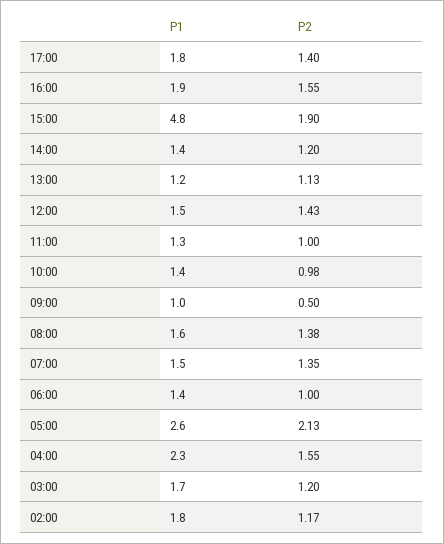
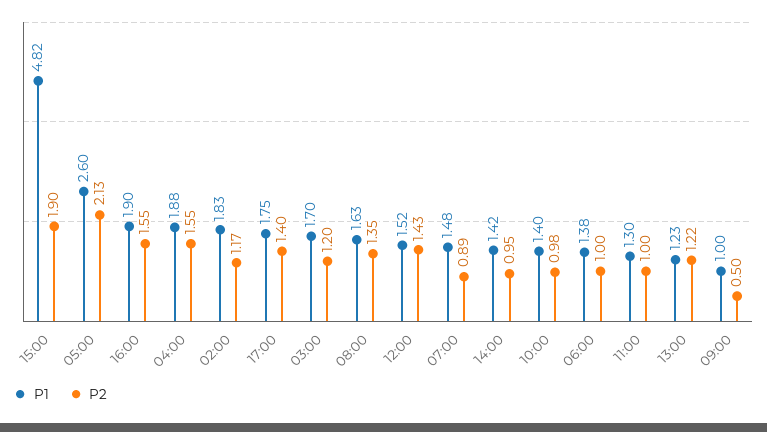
  {
    "P1": {
      "17:00": 1.75,
      "16:00": 1.9,
      "15:00": 4.82,
      "14:00": 1.42,
      "13:00": 1.23,
      "12:00": 1.52,
      "11:00": 1.3,
      "10:00": 1.4,
      "09:00": 1,
      "08:00": 1.63,
      "07:00": 1.48,
      "06:00": 1.38,
      "05:00": 2.6,
-     "04:00": 2.3,
+     "04:00": 1.88,
      "03:00": 1.7,
      "02:00": 1.83
    },
    "P2": {
      "17:00": 1.4,
      "16:00": 1.55,
      "15:00": 1.9,
-     "14:00": 1.2,
+     "14:00": 0.95,
-     "13:00": 1.13,
+     "13:00": 1.22,
      "12:00": 1.43,
      "11:00": 1,
      "10:00": 0.98,
      "09:00": 0.5,
-     "08:00": 1.38,
+     "08:00": 1.35,
-     "07:00": 1.35,
+     "07:00": 0.89,
      "06:00": 1,
      "05:00": 2.13,
      "04:00": 1.55,
      "03:00": 1.2,
      "02:00": 1.17
    }
  }

